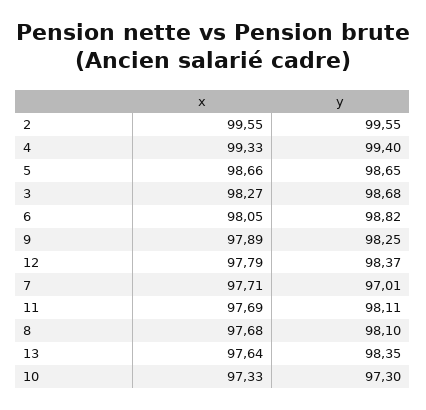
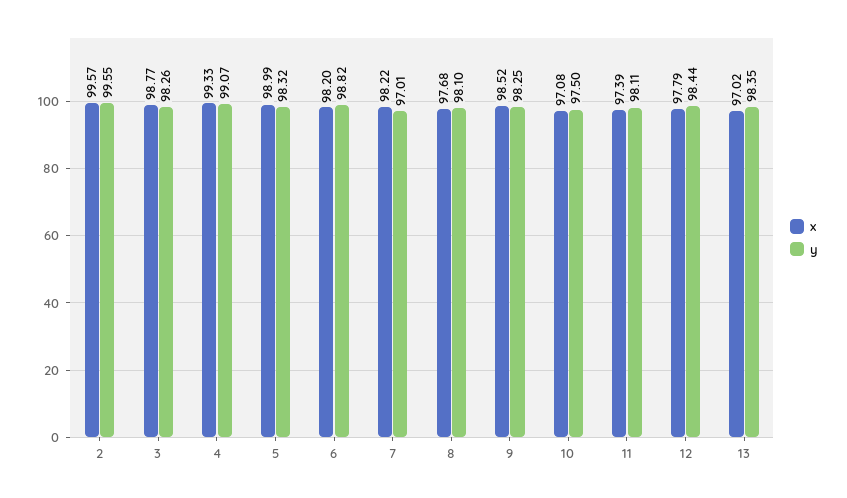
  {
    "x": {
-     "2": 99.55,
+     "2": 99.57,
      "4": 99.33,
-     "5": 98.66,
+     "5": 98.99,
-     "3": 98.27,
+     "3": 98.77,
-     "6": 98.05,
+     "6": 98.2,
-     "9": 97.89,
+     "9": 98.52,
      "12": 97.79,
-     "7": 97.71,
+     "7": 98.22,
-     "11": 97.69,
+     "11": 97.39,
      "8": 97.68,
-     "13": 97.64,
+     "13": 97.02,
-     "10": 97.33
+     "10": 97.08
    },
    "y": {
      "2": 99.55,
-     "4": 99.4,
+     "4": 99.07,
-     "5": 98.65,
+     "5": 98.32,
-     "3": 98.68,
+     "3": 98.26,
      "6": 98.82,
      "9": 98.25,
-     "12": 98.37,
+     "12": 98.44,
      "7": 97.01,
      "11": 98.11,
      "8": 98.1,
      "13": 98.35,
-     "10": 97.3
+     "10": 97.5
    }
  }

